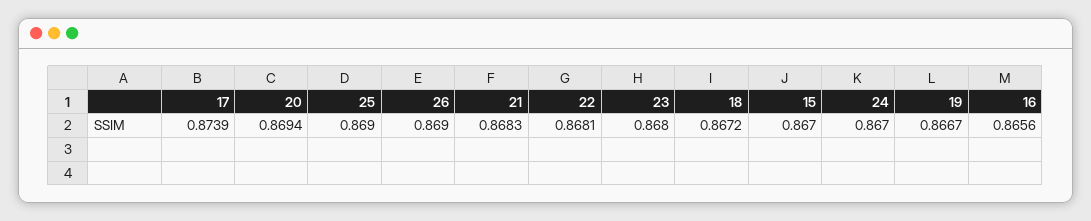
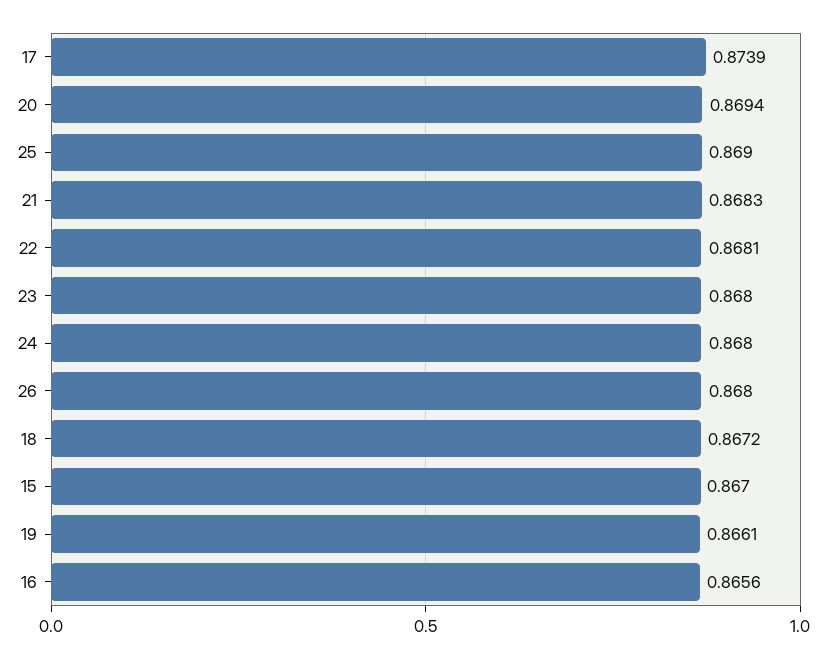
  {
    "17": 0.8739,
    "20": 0.8694,
    "25": 0.869,
-   "26": 0.869,
+   "26": 0.868,
    "21": 0.8683,
    "22": 0.8681,
    "23": 0.868,
    "18": 0.8672,
    "15": 0.867,
-   "24": 0.867,
+   "24": 0.868,
-   "19": 0.8667,
+   "19": 0.8661,
    "16": 0.8656
  }

